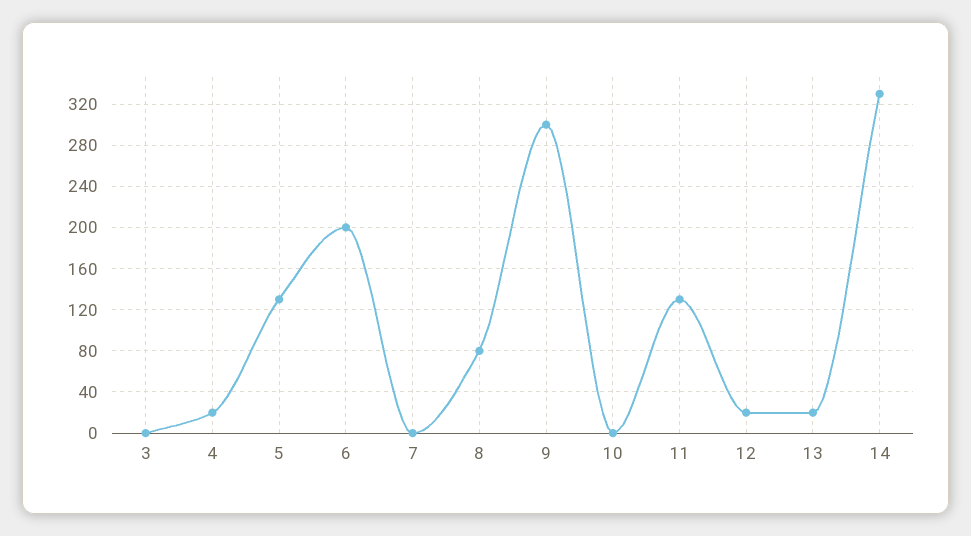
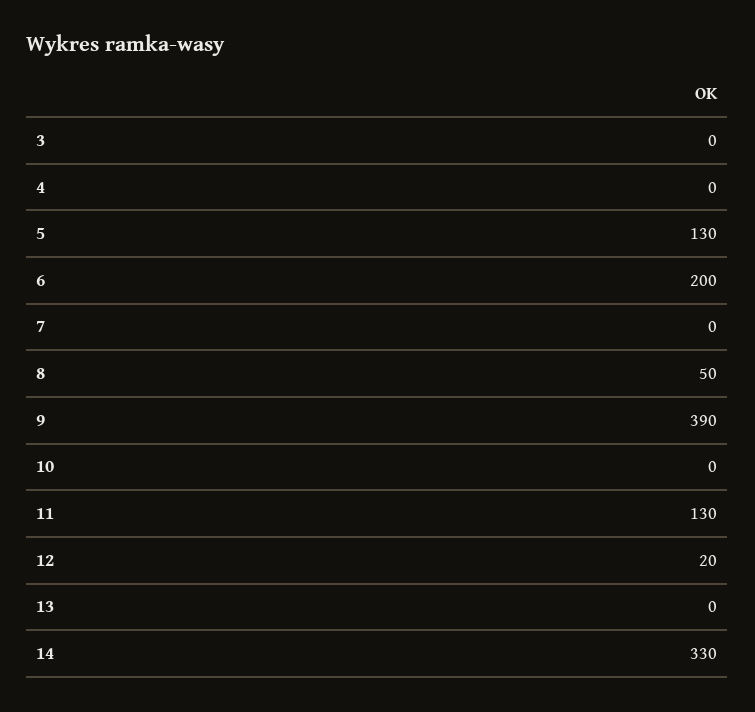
  {
    "3": 0,
-   "4": 20,
+   "4": 0,
    "5": 130,
    "6": 200,
    "7": 0,
-   "8": 80,
+   "8": 50,
-   "9": 300,
+   "9": 390,
    "10": 0,
    "11": 130,
    "12": 20,
-   "13": 20,
+   "13": 0,
    "14": 330
  }

